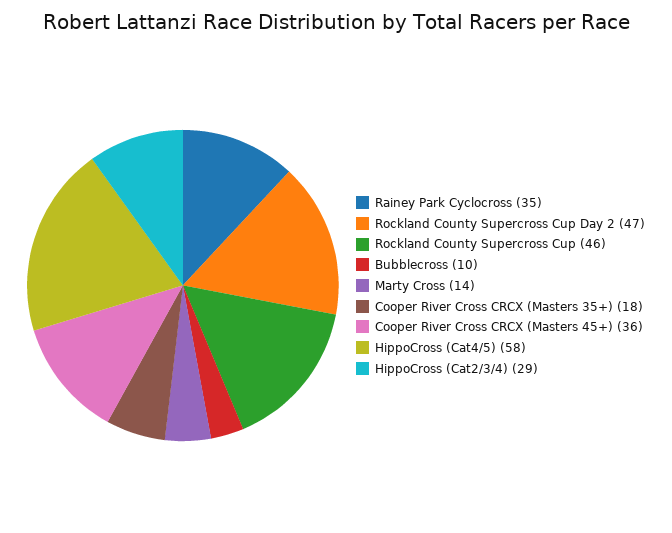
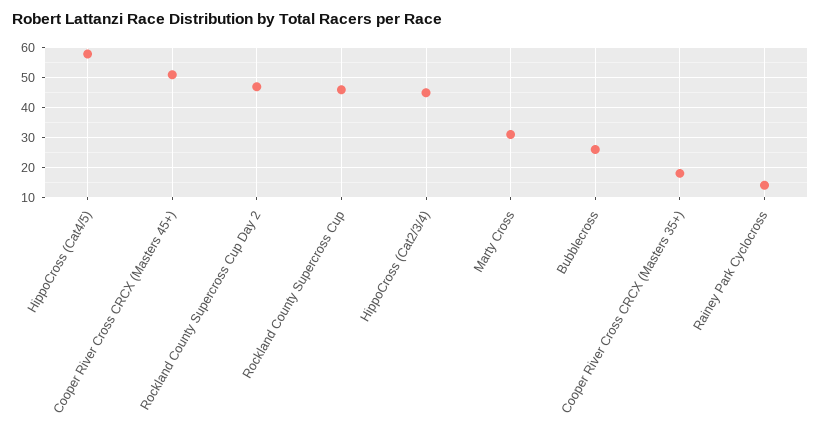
  {
-   "Rainey Park Cyclocross": 35,
+   "Rainey Park Cyclocross": 15,
    "Rockland County Supercross Cup Day 2": 47,
    "Rockland County Supercross Cup": 46,
-   "Bubblecross": 10,
+   "Bubblecross": 25,
-   "Marty Cross": 14,
+   "Marty Cross": 30,
    "Cooper River Cross CRCX (Masters 35+)": 18,
-   "Cooper River Cross CRCX (Masters 45+)": 36,
+   "Cooper River Cross CRCX (Masters 45+)": 50,
    "HippoCross (Cat4/5)": 58,
-   "HippoCross (Cat2/3/4)": 29
+   "HippoCross (Cat2/3/4)": 45
  }

